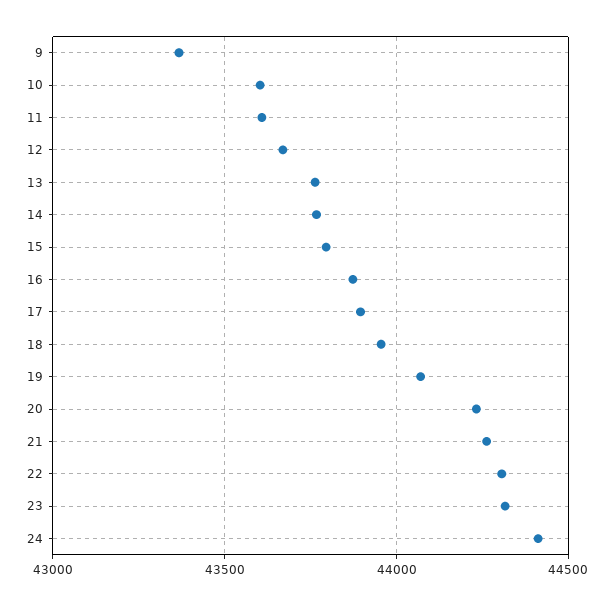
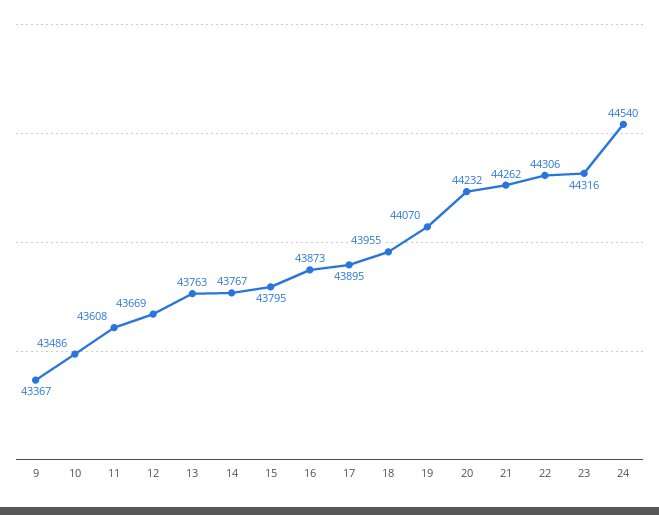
  {
    "9": 43367,
-   "10": 43600,
+   "10": 43486,
    "11": 43608,
    "12": 43669,
    "13": 43763,
    "14": 43767,
    "15": 43795,
    "16": 43873,
    "17": 43895,
    "18": 43955,
    "19": 44070,
    "20": 44232,
    "21": 44262,
    "22": 44306,
    "23": 44316,
-   "24": 44400
+   "24": 44540
  }

